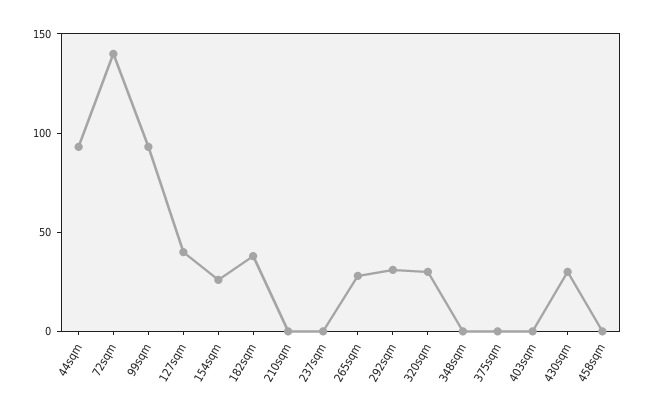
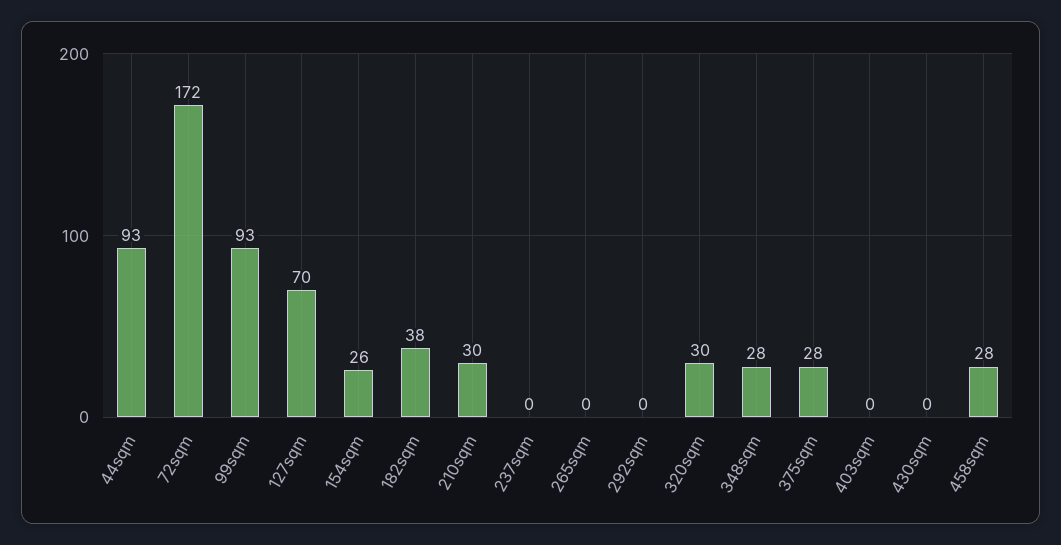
  {
    "44sqm": 93,
-   "72sqm": 140,
+   "72sqm": 172,
    "99sqm": 93,
-   "127sqm": 40,
+   "127sqm": 70,
    "154sqm": 26,
    "182sqm": 38,
-   "210sqm": 0,
+   "210sqm": 30,
    "237sqm": 0,
-   "265sqm": 30,
+   "265sqm": 0,
-   "292sqm": 30,
+   "292sqm": 0,
    "320sqm": 30,
-   "348sqm": 0,
+   "348sqm": 28,
-   "375sqm": 0,
+   "375sqm": 28,
    "403sqm": 0,
-   "430sqm": 30,
+   "430sqm": 0,
-   "458sqm": 0
+   "458sqm": 28
  }

